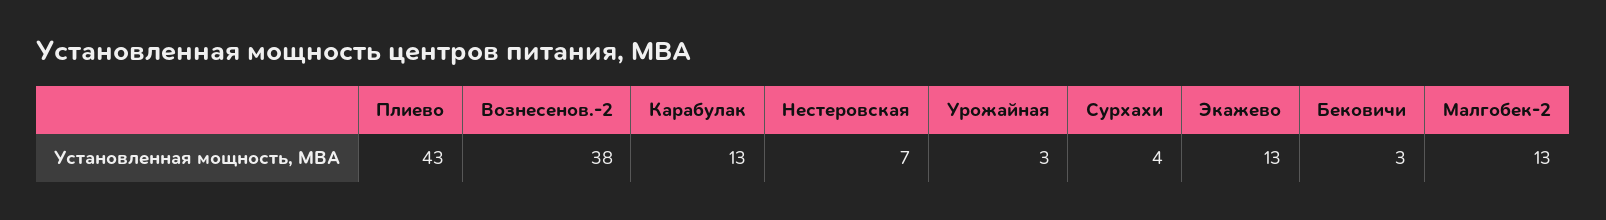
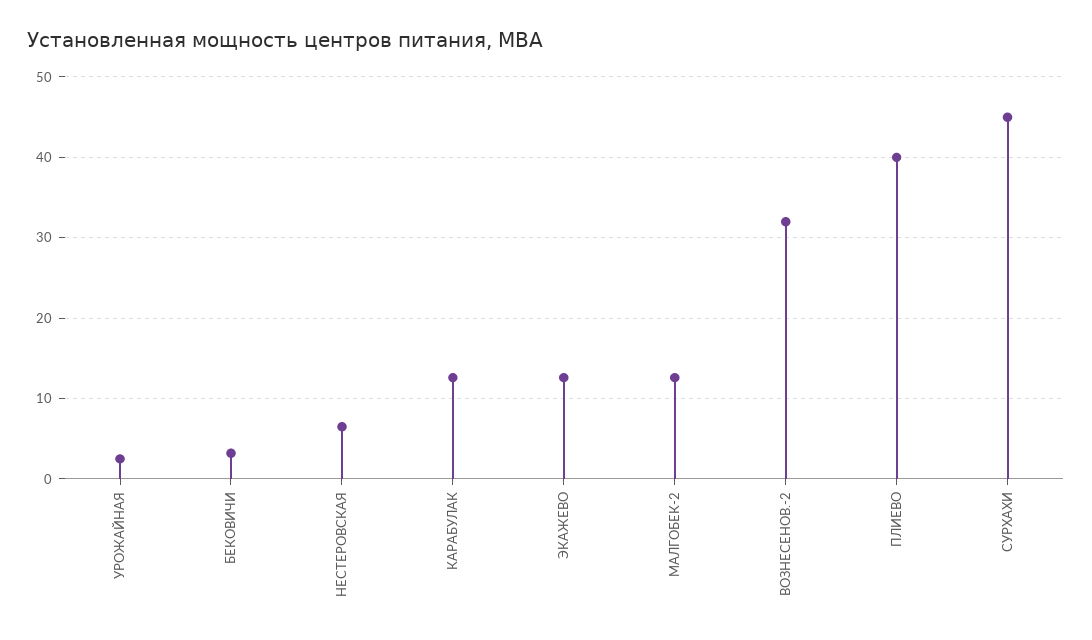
  {
-   "Плиево": 43,
+   "Плиево": 40,
-   "Вознесенов.-2": 38,
+   "Вознесенов.-2": 32,
    "Карабулак": 13,
    "Нестеровская": 7,
    "Урожайная": 3,
-   "Сурхахи": 4,
+   "Сурхахи": 45,
    "Экажево": 13,
    "Бековичи": 3,
    "Малгобек-2": 13
  }

